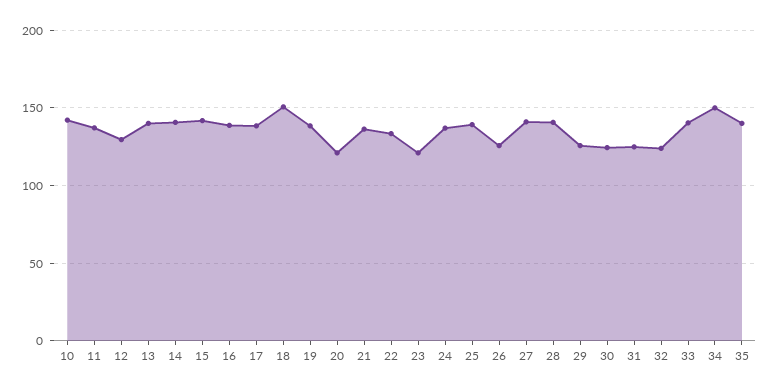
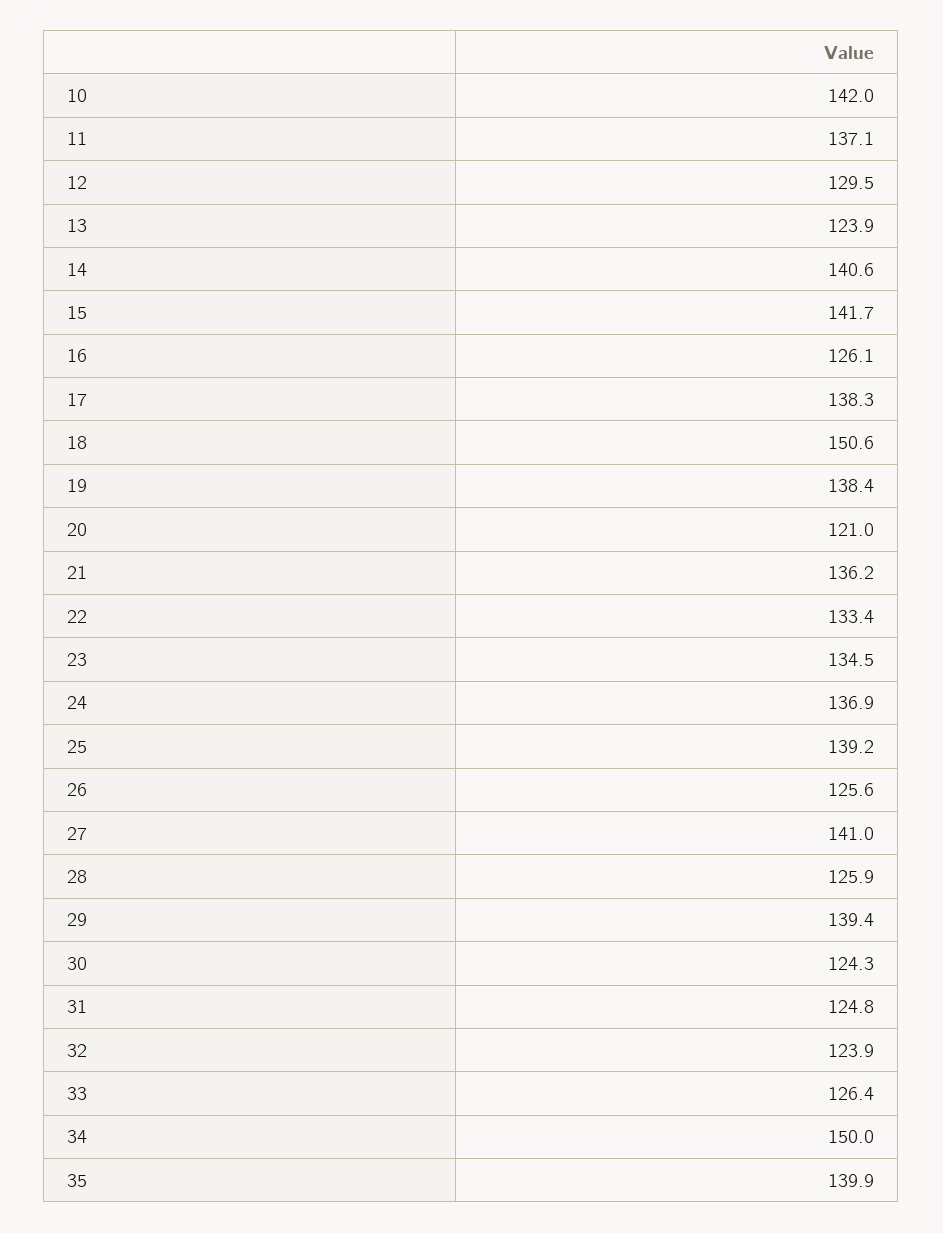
  {
    "10": 142,
    "11": 137.1,
    "12": 129.5,
-   "13": 140,
+   "13": 123.9,
    "14": 140.6,
    "15": 141.7,
-   "16": 140,
+   "16": 126.1,
    "17": 138.3,
    "18": 150.6,
    "19": 138.4,
    "20": 121,
    "21": 136.2,
    "22": 133.4,
-   "23": 120,
+   "23": 134.5,
    "24": 136.9,
    "25": 139.2,
    "26": 125.6,
    "27": 141,
-   "28": 140,
+   "28": 125.9,
-   "29": 125,
+   "29": 139.4,
    "30": 124.3,
    "31": 124.8,
    "32": 123.9,
-   "33": 140,
+   "33": 126.4,
    "34": 150,
    "35": 139.9
  }

